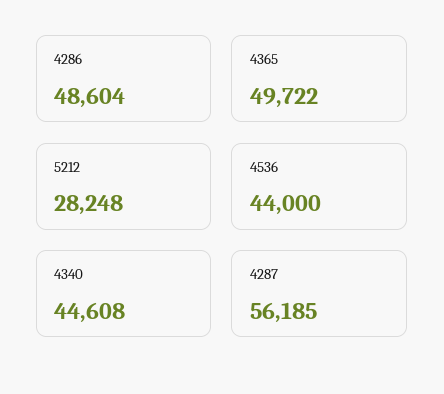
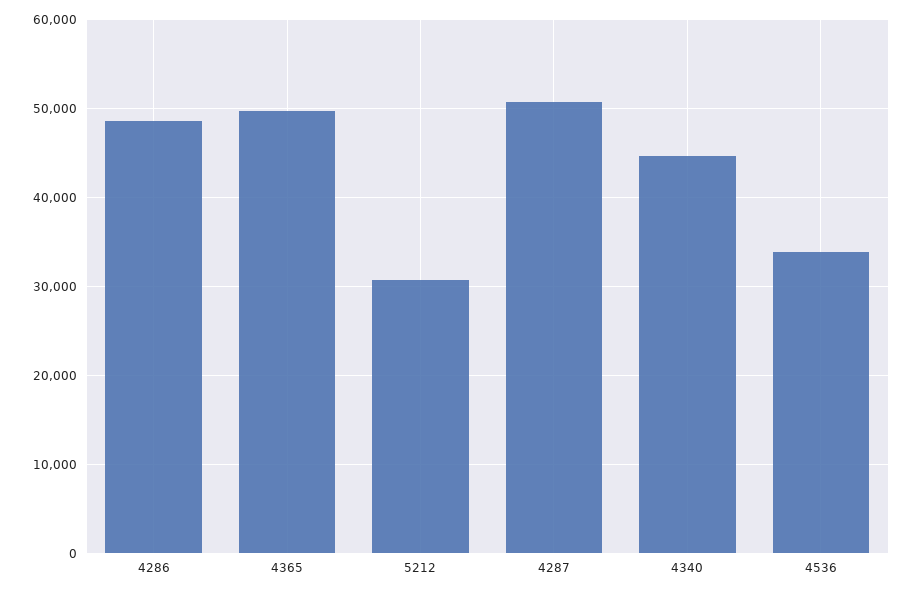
  {
    "4286": 48604,
    "4365": 49722,
-   "5212": 28248,
+   "5212": 31000,
-   "4536": 44000,
+   "4536": 34000,
    "4340": 44608,
-   "4287": 56185
+   "4287": 51000
  }

